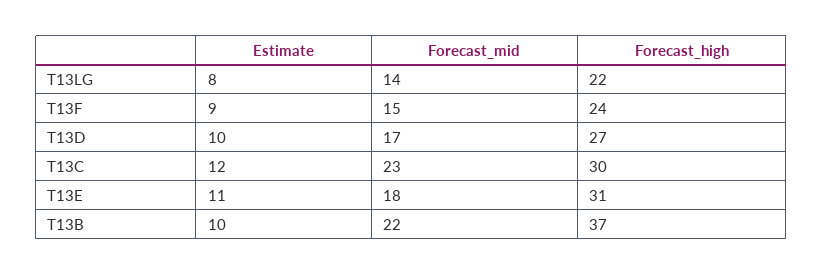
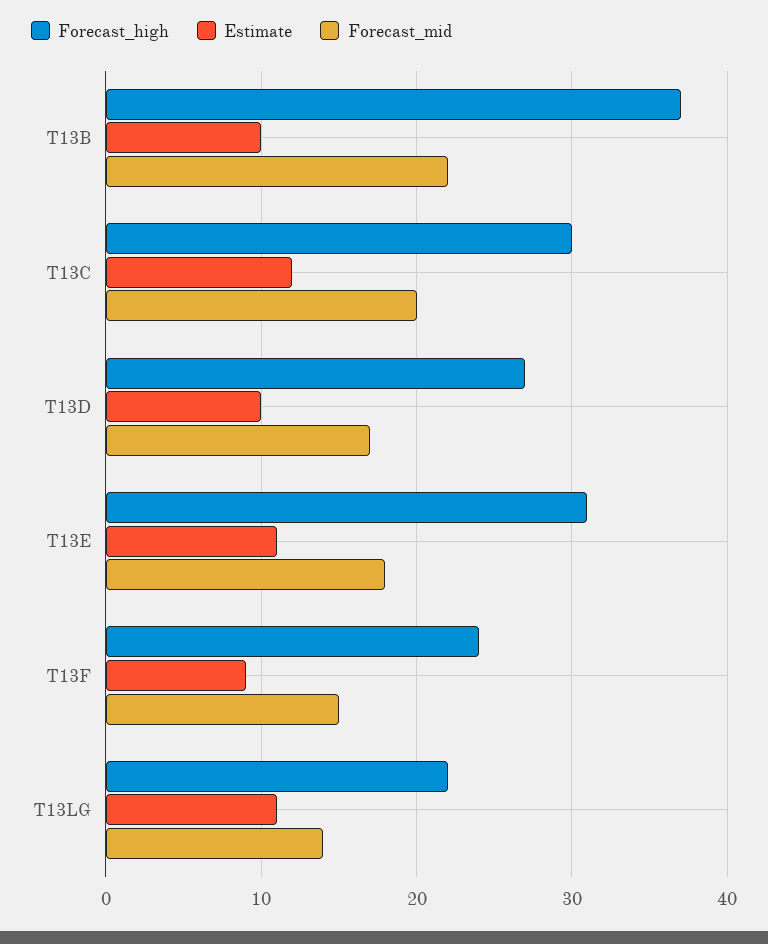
  {
    "Estimate": {
-     "T13LG": 8,
+     "T13LG": 11,
      "T13F": 9,
      "T13D": 10,
      "T13C": 12,
      "T13E": 11,
      "T13B": 10
    },
    "Forecast_mid": {
      "T13LG": 14,
      "T13F": 15,
      "T13D": 17,
-     "T13C": 23,
+     "T13C": 20,
      "T13E": 18,
      "T13B": 22
    },
    "Forecast_high": {
      "T13LG": 22,
      "T13F": 24,
      "T13D": 27,
      "T13C": 30,
      "T13E": 31,
      "T13B": 37
    }
  }

